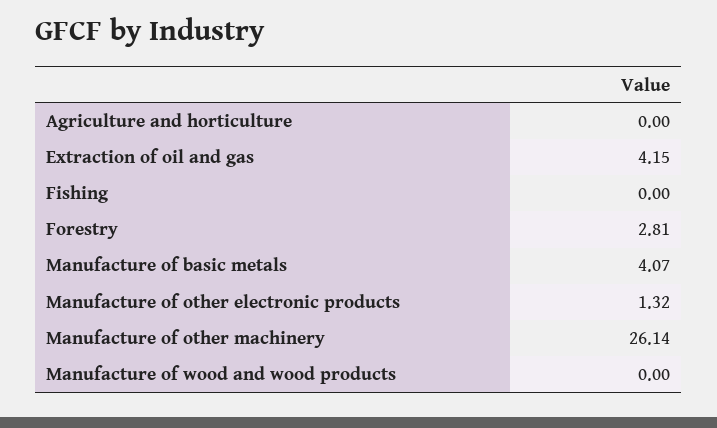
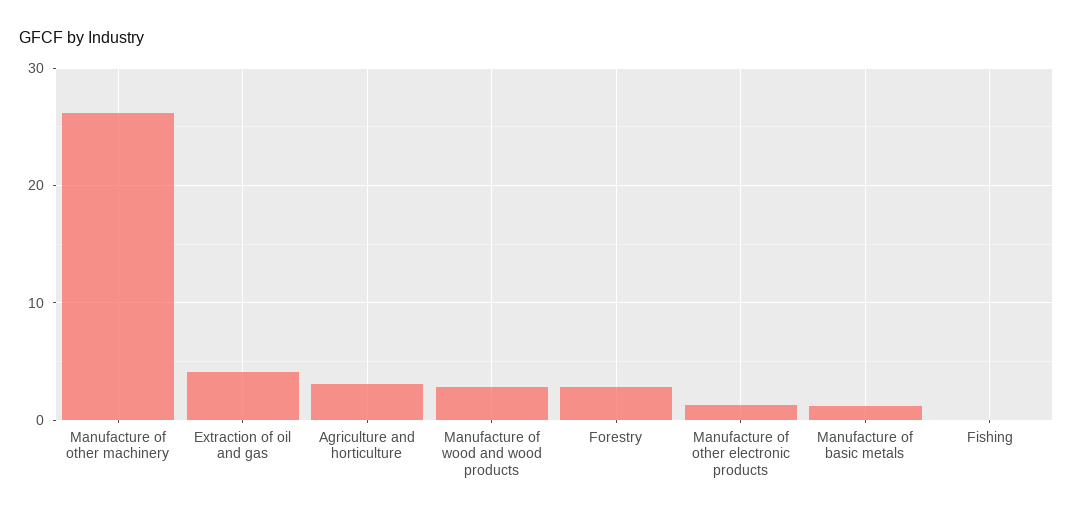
  {
-   "Agriculture and horticulture": 0,
+   "Agriculture and horticulture": 3,
    "Extraction of oil and gas": 4.15,
    "Fishing": 0,
    "Forestry": 2.81,
-   "Manufacture of basic metals": 4.07,
+   "Manufacture of basic metals": 1,
    "Manufacture of other electronic products": 1.32,
    "Manufacture of other machinery": 26.14,
-   "Manufacture of wood and wood products": 0
+   "Manufacture of wood and wood products": 3
  }

